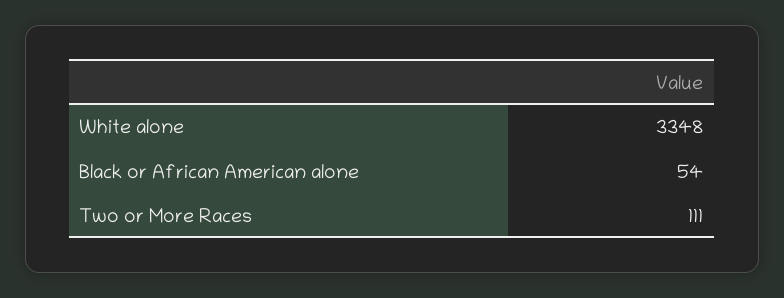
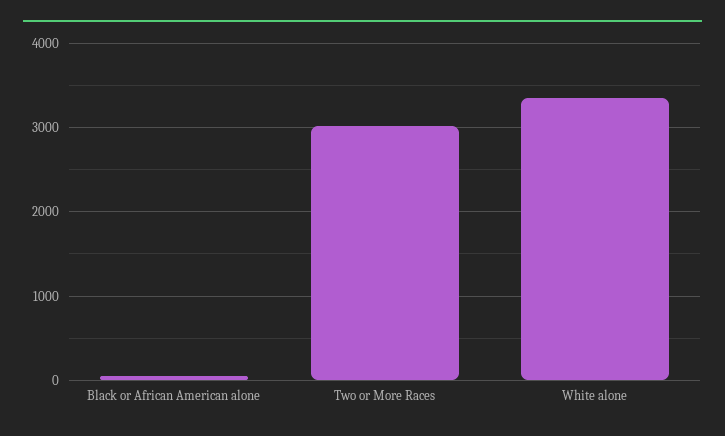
  {
    "White alone": 3348,
    "Black or African American alone": 54,
-   "Two or More Races": 111
+   "Two or More Races": 3000
  }

